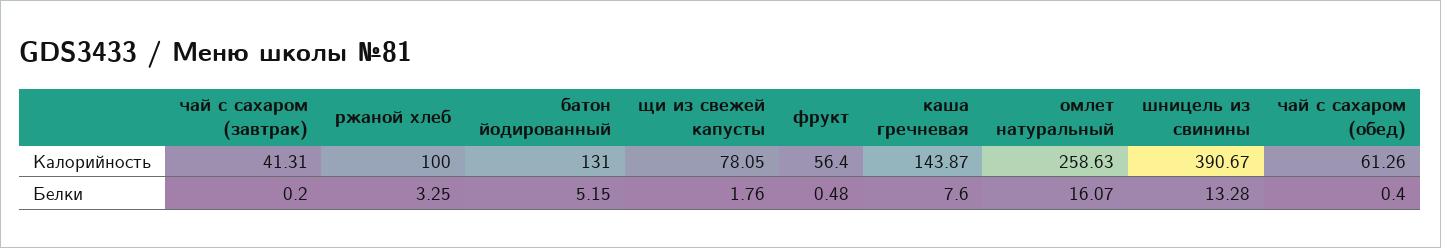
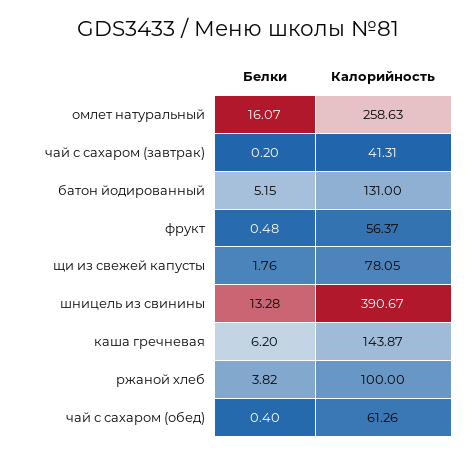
  {
    "чай с сахаром (завтрак)": {
      "Калорийность": 41.31,
      "Белки": 0.2
    },
    "ржаной хлеб": {
      "Калорийность": 100,
-     "Белки": 3.25
+     "Белки": 3.82
    },
    "батон йодированный": {
      "Калорийность": 131,
      "Белки": 5.15
    },
    "щи из свежей капусты": {
      "Калорийность": 78.05,
      "Белки": 1.76
    },
    "фрукт": {
-     "Калорийность": 56.4,
+     "Калорийность": 56.37,
      "Белки": 0.48
    },
    "каша гречневая": {
      "Калорийность": 143.87,
-     "Белки": 7.6
+     "Белки": 6.2
    },
    "омлет натуральный": {
      "Калорийность": 258.63,
      "Белки": 16.07
    },
    "шницель из свинины": {
      "Калорийность": 390.67,
      "Белки": 13.28
    },
    "чай с сахаром (обед)": {
      "Калорийность": 61.26,
      "Белки": 0.4
    }
  }

